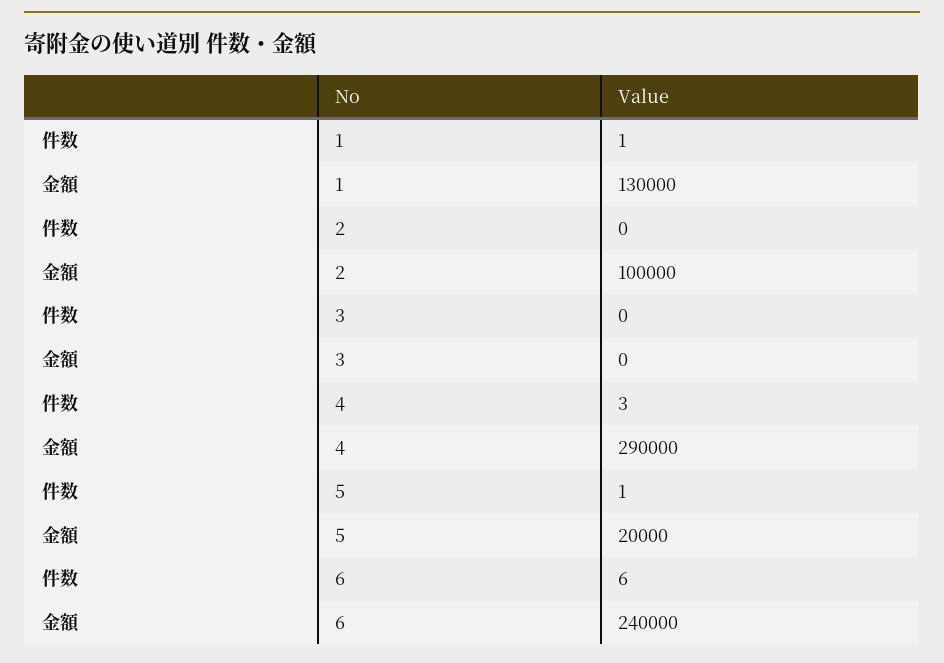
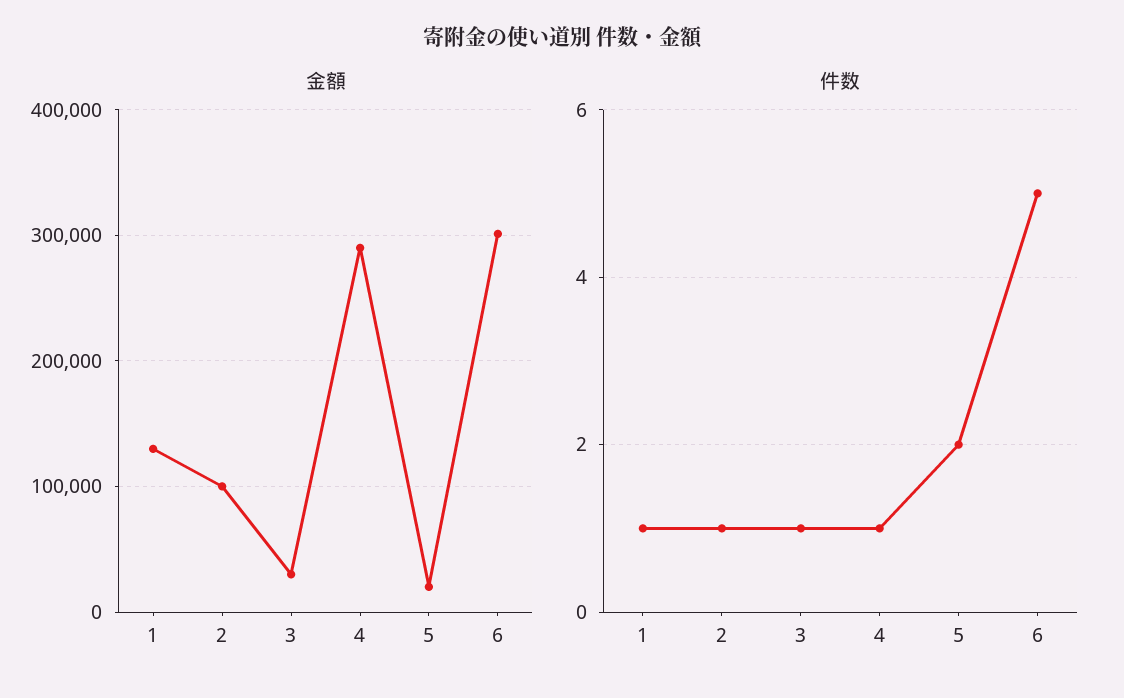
  {
    "件数": {
      "1": 1,
-     "2": 0,
+     "2": 1,
-     "3": 0,
+     "3": 1,
-     "4": 3,
+     "4": 1,
-     "5": 1,
+     "5": 2,
-     "6": 6
+     "6": 5
    },
    "金額": {
      "1": 130000,
      "2": 100000,
-     "3": 0,
+     "3": 30000,
      "4": 290000,
      "5": 20000,
-     "6": 240000
+     "6": 300000
    }
  }

